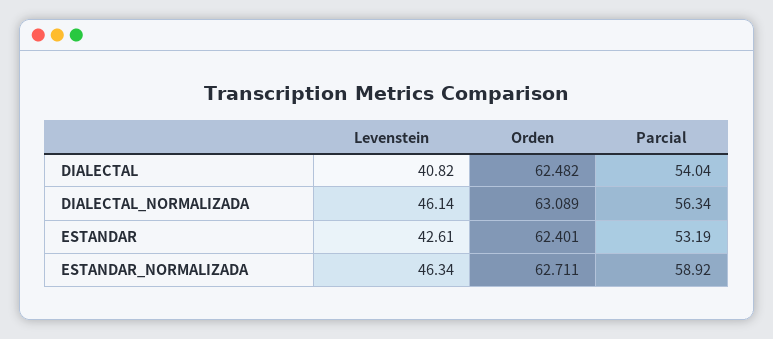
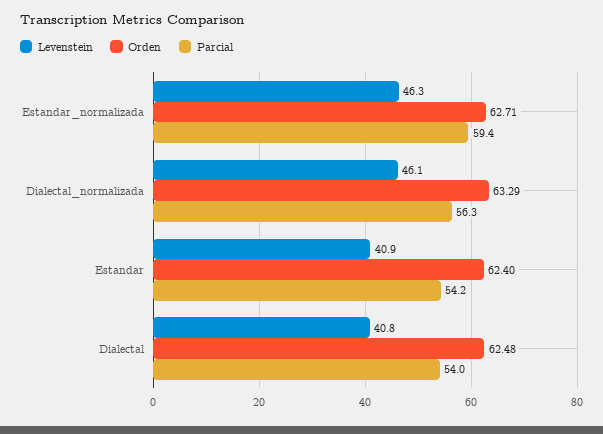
  {
    "Levenstein": {
      "DIALECTAL": 40.82,
      "DIALECTAL_NORMALIZADA": 46.14,
-     "ESTANDAR": 42.61,
+     "ESTANDAR": 40.9,
      "ESTANDAR_NORMALIZADA": 46.34
    },
    "Orden": {
      "DIALECTAL": 62.482,
-     "DIALECTAL_NORMALIZADA": 63.089,
+     "DIALECTAL_NORMALIZADA": 63.29,
      "ESTANDAR": 62.401,
      "ESTANDAR_NORMALIZADA": 62.711
    },
    "Parcial": {
      "DIALECTAL": 54.04,
      "DIALECTAL_NORMALIZADA": 56.34,
-     "ESTANDAR": 53.19,
+     "ESTANDAR": 54.2,
-     "ESTANDAR_NORMALIZADA": 58.92
+     "ESTANDAR_NORMALIZADA": 59.4
    }
  }

